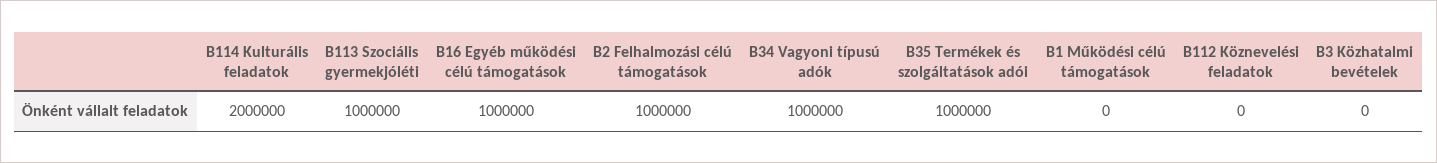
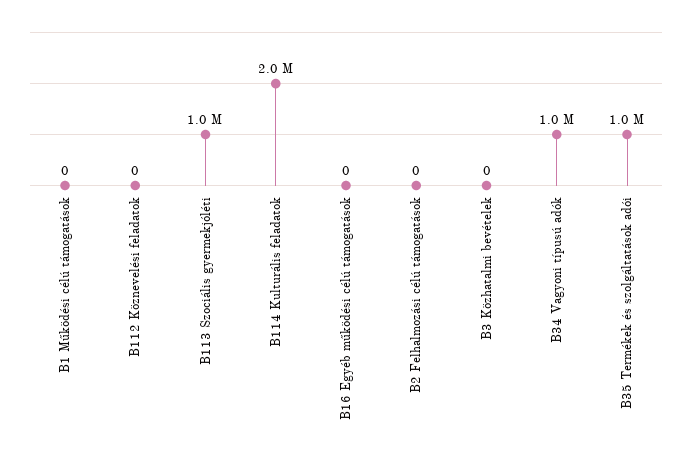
  {
    "B114 Kulturális feladatok": 2000000,
    "B113 Szociális gyermekjóléti": 1000000,
-   "B16 Egyéb működési célú támogatások": 1000000,
+   "B16 Egyéb működési célú támogatások": 0,
-   "B2 Felhalmozási célú támogatások": 1000000,
+   "B2 Felhalmozási célú támogatások": 0,
    "B34 Vagyoni típusú adók": 1000000,
    "B35 Termékek és szolgáltatások adói": 1000000,
    "B1 Működési célú támogatások": 0,
    "B112 Köznevelési feladatok": 0,
    "B3 Közhatalmi bevételek": 0
  }

